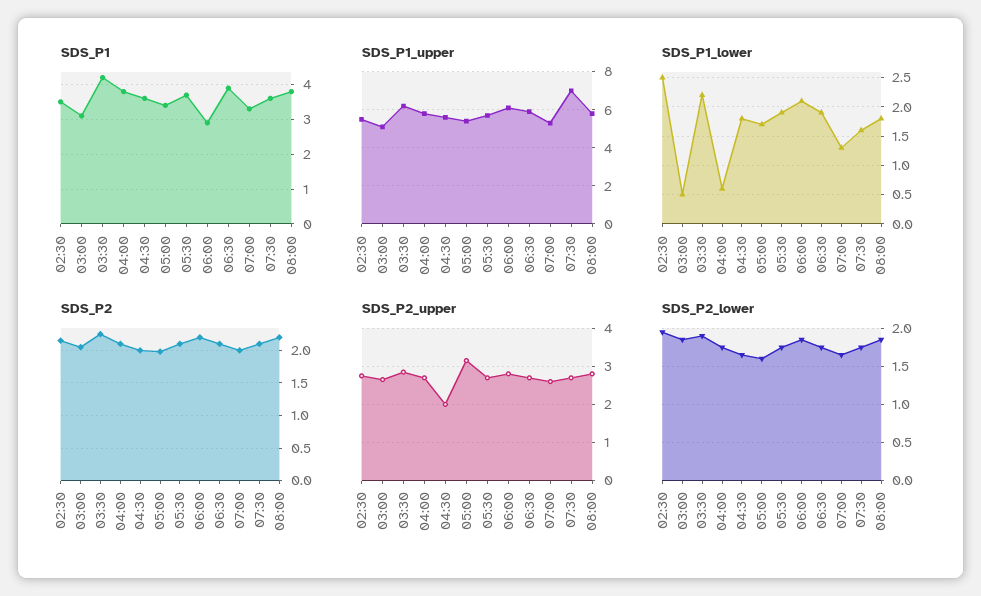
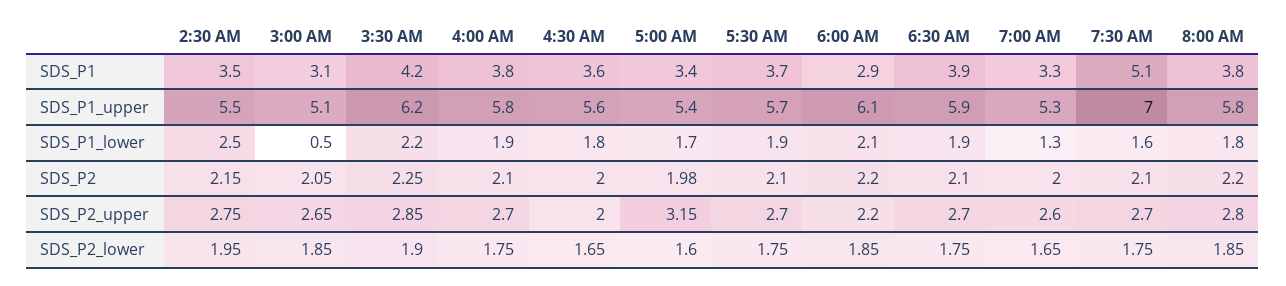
  {
    "SDS_P1": {
      "02:30": 3.5,
      "03:00": 3.1,
      "03:30": 4.2,
      "04:00": 3.8,
      "04:30": 3.6,
      "05:00": 3.4,
      "05:30": 3.7,
      "06:00": 2.9,
      "06:30": 3.9,
      "07:00": 3.3,
-     "07:30": 3.5,
+     "07:30": 5.1,
      "08:00": 3.8
    },
    "SDS_P1_upper": {
      "02:30": 5.5,
      "03:00": 5.1,
      "03:30": 6.2,
      "04:00": 5.8,
      "04:30": 5.6,
      "05:00": 5.4,
      "05:30": 5.7,
      "06:00": 6.1,
      "06:30": 5.9,
      "07:00": 5.3,
      "07:30": 7,
      "08:00": 5.8
    },
    "SDS_P1_lower": {
      "02:30": 2.5,
      "03:00": 0.5,
      "03:30": 2.2,
-     "04:00": 0.5,
+     "04:00": 1.9,
      "04:30": 1.8,
      "05:00": 1.7,
      "05:30": 1.9,
      "06:00": 2.1,
      "06:30": 1.9,
      "07:00": 1.3,
      "07:30": 1.6,
      "08:00": 1.8
    },
    "SDS_P2": {
      "02:30": 2.15,
      "03:00": 2.05,
      "03:30": 2.25,
      "04:00": 2.1,
      "04:30": 2,
      "05:00": 1.98,
      "05:30": 2.1,
      "06:00": 2.2,
      "06:30": 2.1,
      "07:00": 2,
      "07:30": 2.1,
      "08:00": 2.2
    },
    "SDS_P2_upper": {
      "02:30": 2.75,
      "03:00": 2.65,
      "03:30": 2.85,
      "04:00": 2.7,
      "04:30": 2,
      "05:00": 3.15,
      "05:30": 2.7,
-     "06:00": 2.8,
+     "06:00": 2.2,
      "06:30": 2.7,
      "07:00": 2.6,
      "07:30": 2.7,
      "08:00": 2.8
    },
    "SDS_P2_lower": {
      "02:30": 1.95,
      "03:00": 1.85,
      "03:30": 1.9,
      "04:00": 1.75,
      "04:30": 1.65,
      "05:00": 1.6,
      "05:30": 1.75,
      "06:00": 1.85,
      "06:30": 1.75,
      "07:00": 1.65,
      "07:30": 1.75,
      "08:00": 1.85
    }
  }

